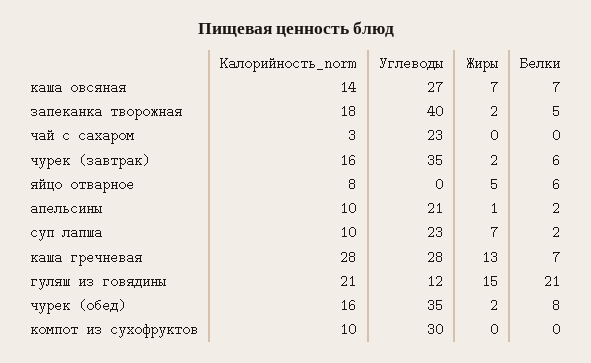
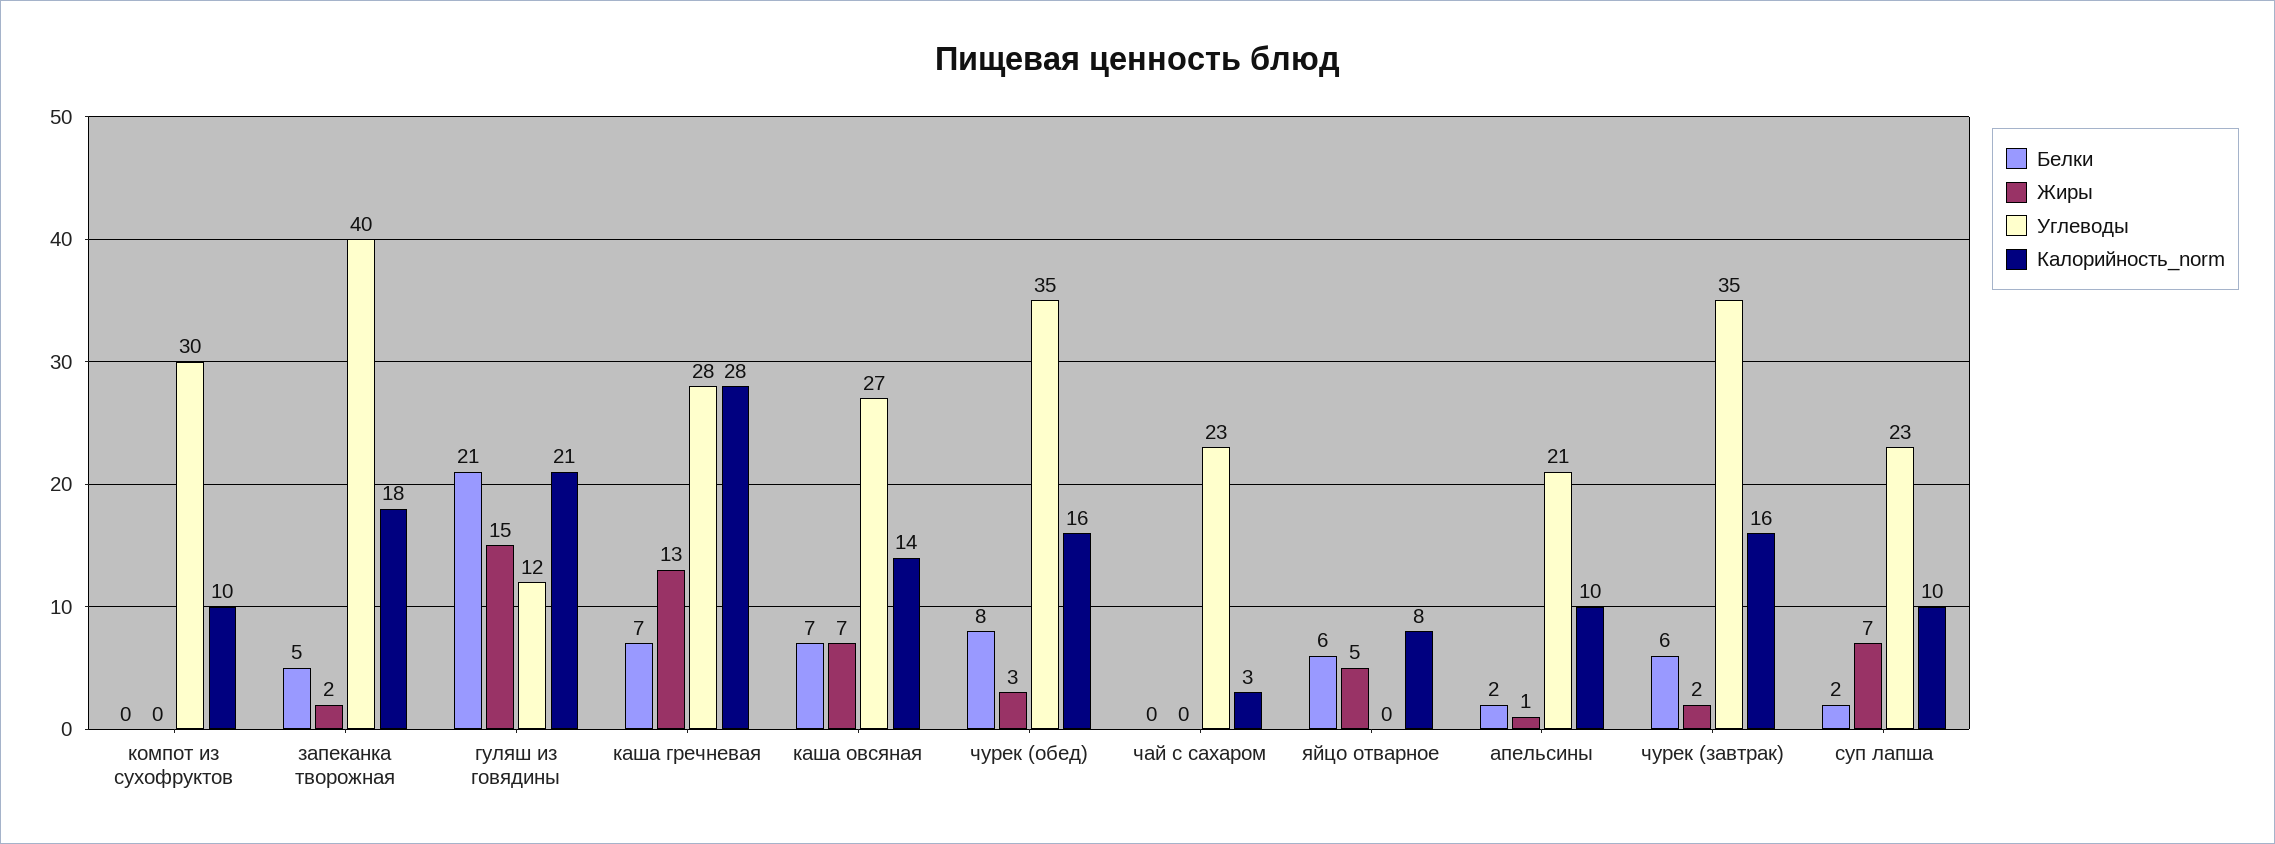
  {
    "Калорийность_norm": {
      "каша овсяная": 14,
      "запеканка творожная": 18,
      "чай с сахаром": 3,
      "чурек (завтрак)": 16,
      "яйцо отварное": 8,
      "апельсины": 10,
      "суп лапша": 10,
      "каша гречневая": 28,
      "гуляш из говядины": 21,
      "чурек (обед)": 16,
      "компот из сухофруктов": 10
    },
    "Углеводы": {
      "каша овсяная": 27,
      "запеканка творожная": 40,
      "чай с сахаром": 23,
      "чурек (завтрак)": 35,
      "яйцо отварное": 0,
      "апельсины": 21,
      "суп лапша": 23,
      "каша гречневая": 28,
      "гуляш из говядины": 12,
      "чурек (обед)": 35,
      "компот из сухофруктов": 30
    },
    "Жиры": {
      "каша овсяная": 7,
      "запеканка творожная": 2,
      "чай с сахаром": 0,
      "чурек (завтрак)": 2,
      "яйцо отварное": 5,
      "апельсины": 1,
      "суп лапша": 7,
      "каша гречневая": 13,
      "гуляш из говядины": 15,
-     "чурек (обед)": 2,
+     "чурек (обед)": 3,
      "компот из сухофруктов": 0
    },
    "Белки": {
      "каша овсяная": 7,
      "запеканка творожная": 5,
      "чай с сахаром": 0,
      "чурек (завтрак)": 6,
      "яйцо отварное": 6,
      "апельсины": 2,
      "суп лапша": 2,
      "каша гречневая": 7,
      "гуляш из говядины": 21,
      "чурек (обед)": 8,
      "компот из сухофруктов": 0
    }
  }

